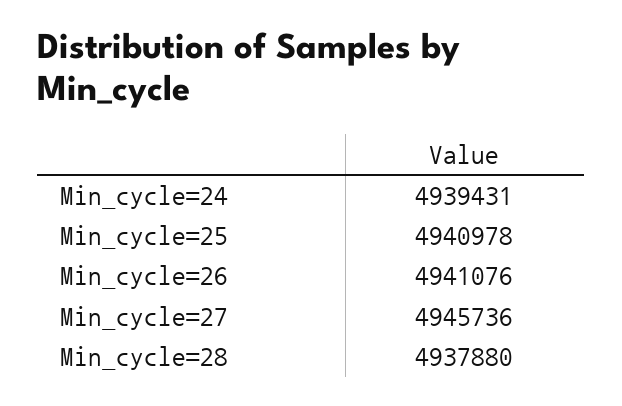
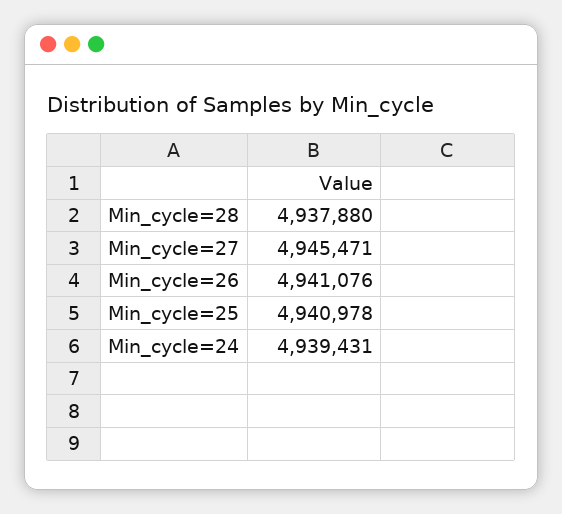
  {
    "Min_cycle=24": 4939431,
    "Min_cycle=25": 4940978,
    "Min_cycle=26": 4941076,
-   "Min_cycle=27": 4945736,
+   "Min_cycle=27": 4945471,
    "Min_cycle=28": 4937880
  }

